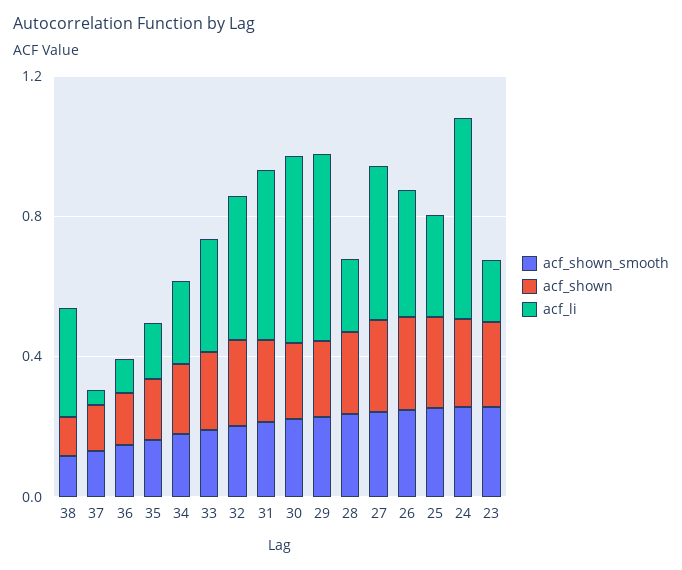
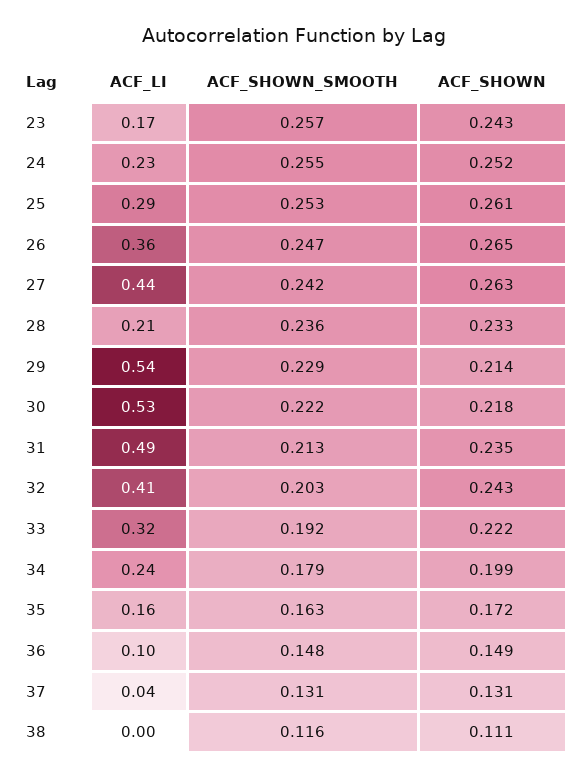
  {
    "acf_shown_smooth": {
      "38": 0.116,
      "37": 0.131,
      "36": 0.148,
      "35": 0.163,
      "34": 0.179,
      "33": 0.192,
      "32": 0.203,
      "31": 0.213,
      "30": 0.222,
      "29": 0.229,
      "28": 0.236,
      "27": 0.242,
      "26": 0.247,
      "25": 0.253,
      "24": 0.255,
      "23": 0.257
    },
    "acf_shown": {
      "38": 0.111,
      "37": 0.131,
      "36": 0.149,
      "35": 0.172,
      "34": 0.199,
      "33": 0.222,
      "32": 0.243,
      "31": 0.235,
      "30": 0.218,
      "29": 0.214,
      "28": 0.233,
      "27": 0.263,
      "26": 0.265,
      "25": 0.261,
      "24": 0.252,
      "23": 0.243
    },
    "acf_li": {
-     "38": 0.3,
+     "38": 0,
      "37": 0.04,
      "36": 0.1,
      "35": 0.16,
      "34": 0.24,
      "33": 0.32,
      "32": 0.41,
      "31": 0.49,
      "30": 0.53,
      "29": 0.54,
      "28": 0.21,
      "27": 0.44,
      "26": 0.36,
      "25": 0.29,
-     "24": 0.6,
+     "24": 0.23,
      "23": 0.17
    }
  }

